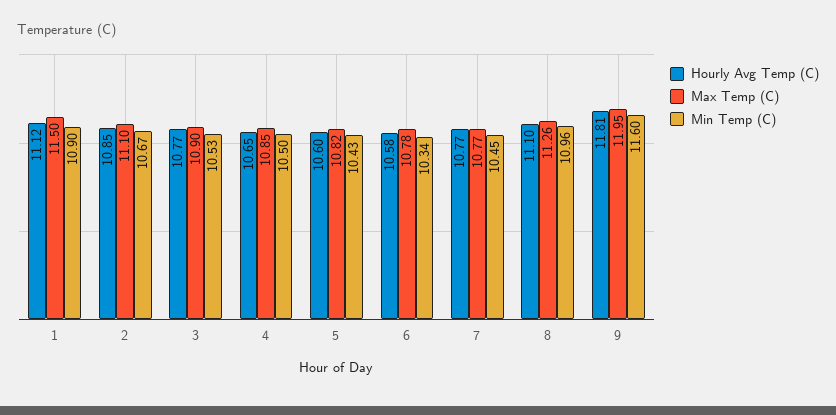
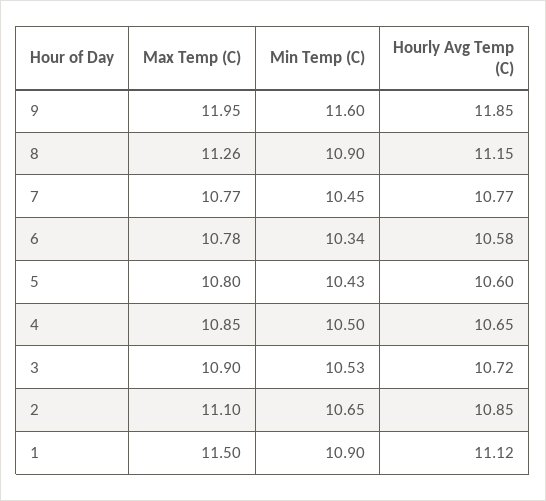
  {
    "Hourly Avg Temp (C)": {
      "1": 11.12,
      "2": 10.85,
-     "3": 10.77,
+     "3": 10.72,
      "4": 10.65,
      "5": 10.6,
      "6": 10.58,
      "7": 10.77,
-     "8": 11.1,
+     "8": 11.15,
-     "9": 11.81
+     "9": 11.85
    },
    "Max Temp (C)": {
      "1": 11.5,
      "2": 11.1,
      "3": 10.9,
      "4": 10.85,
-     "5": 10.82,
+     "5": 10.8,
      "6": 10.78,
      "7": 10.77,
      "8": 11.26,
      "9": 11.95
    },
    "Min Temp (C)": {
      "1": 10.9,
-     "2": 10.67,
+     "2": 10.65,
      "3": 10.53,
      "4": 10.5,
      "5": 10.43,
      "6": 10.34,
      "7": 10.45,
-     "8": 10.96,
+     "8": 10.9,
      "9": 11.6
    }
  }

